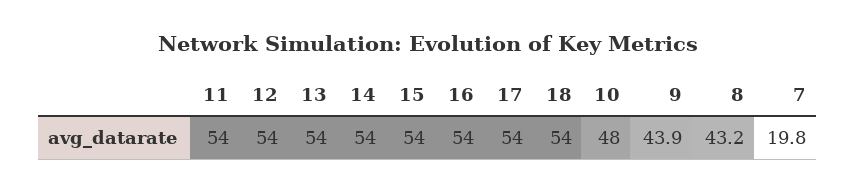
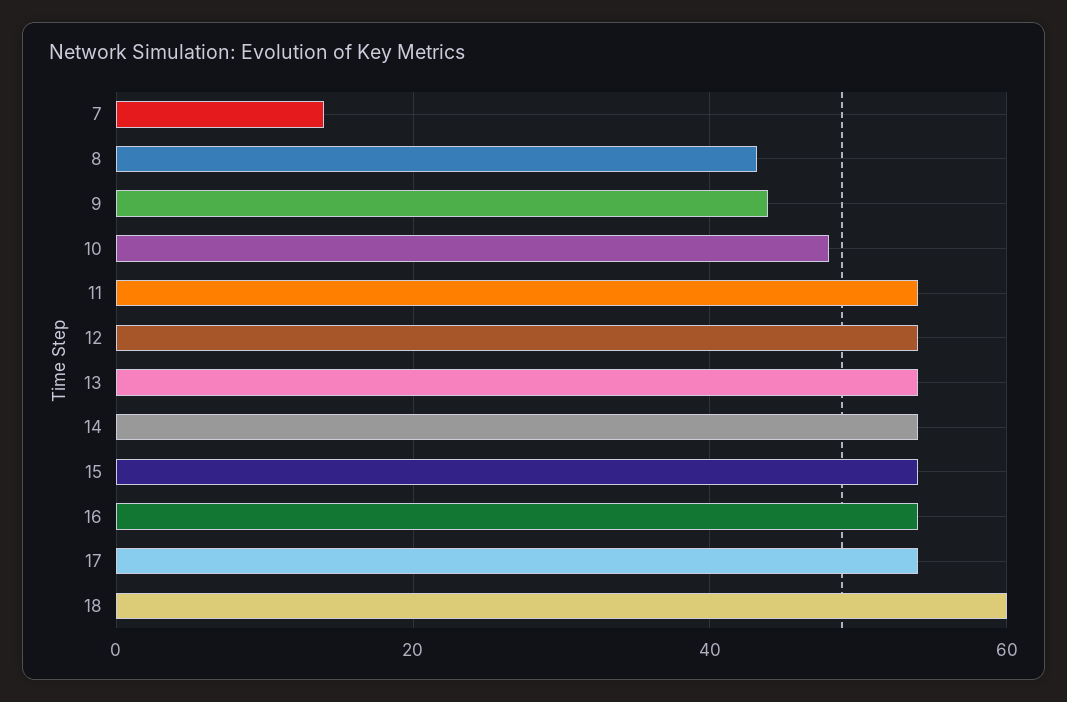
  {
    "11": 54,
    "12": 54,
    "13": 54,
    "14": 54,
    "15": 54,
    "16": 54,
    "17": 54,
-   "18": 54,
+   "18": 60,
    "10": 48,
    "9": 43.9,
    "8": 43.2,
-   "7": 19.8
+   "7": 14
  }

